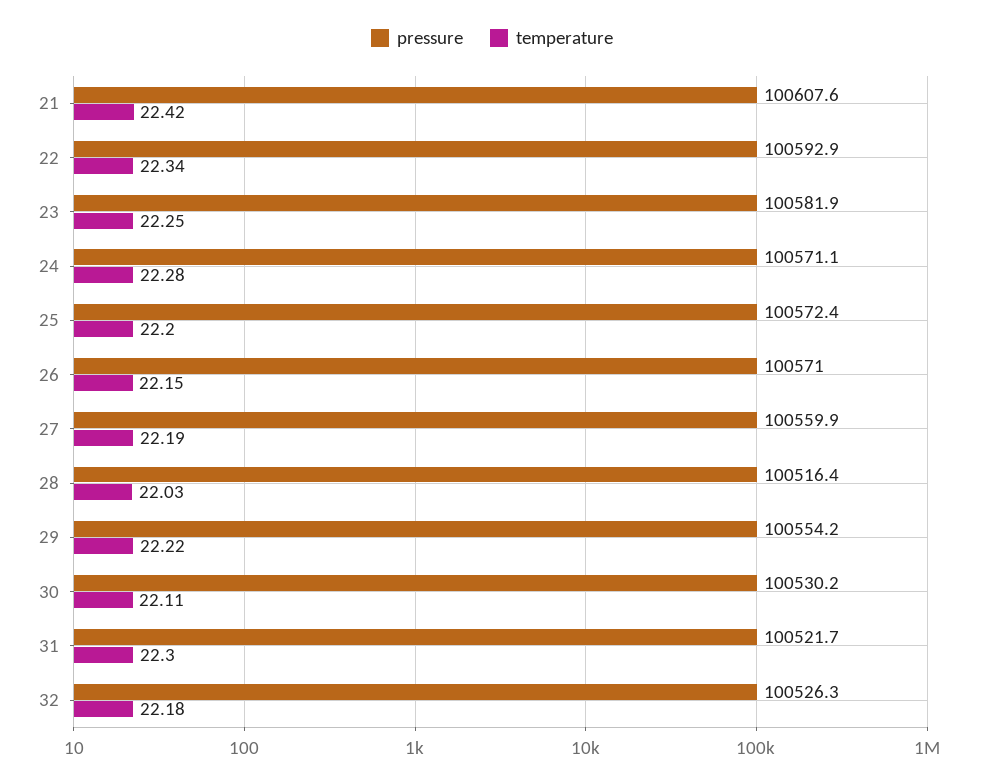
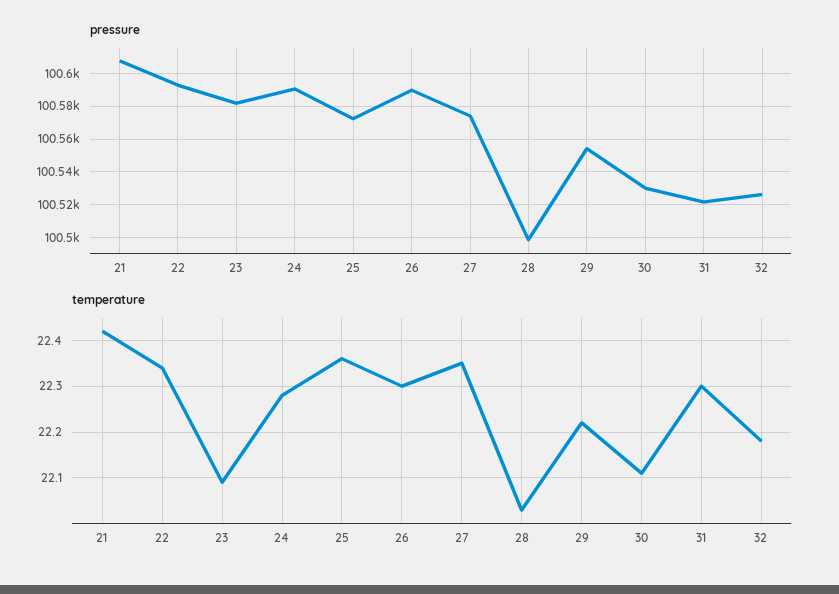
  {
    "pressure": {
      "21": 100607.6,
      "22": 100592.9,
      "23": 100581.9,
-     "24": 100571.1,
+     "24": 100590,
      "25": 100572.4,
-     "26": 100571,
+     "26": 100590,
-     "27": 100559.9,
+     "27": 100575,
-     "28": 100516.4,
+     "28": 100500,
      "29": 100554.2,
      "30": 100530.2,
      "31": 100521.7,
      "32": 100526.3
    },
    "temperature": {
      "21": 22.42,
      "22": 22.34,
-     "23": 22.25,
+     "23": 22.1,
      "24": 22.28,
-     "25": 22.2,
+     "25": 22.35,
-     "26": 22.15,
+     "26": 22.3,
-     "27": 22.19,
+     "27": 22.35,
      "28": 22.03,
      "29": 22.22,
      "30": 22.11,
      "31": 22.3,
      "32": 22.18
    }
  }

